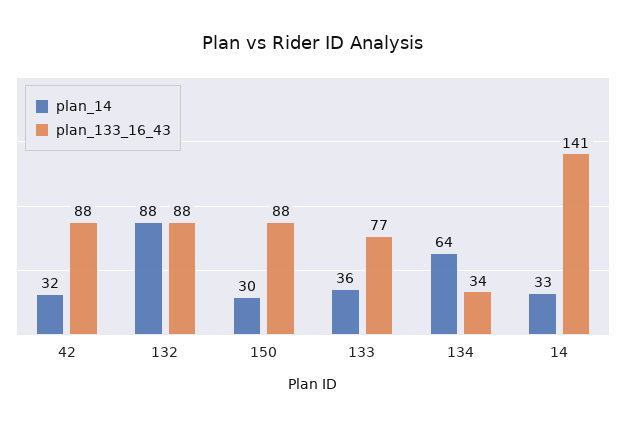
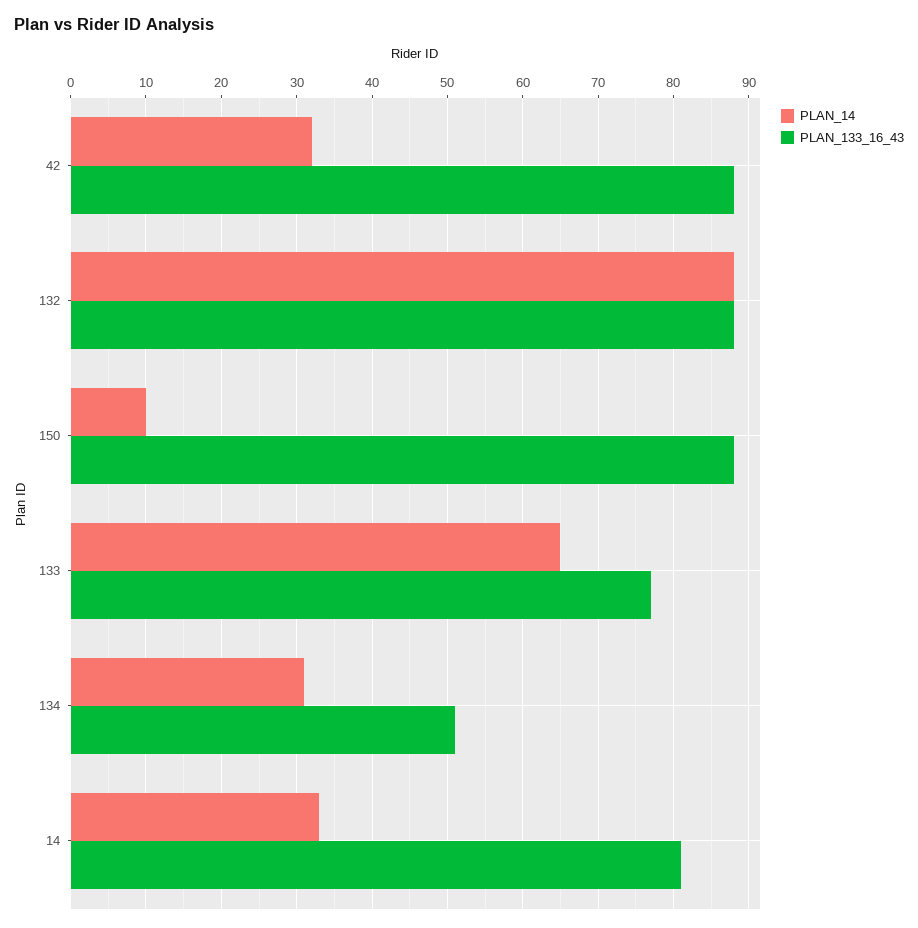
  {
    "plan_14": {
      "42": 32,
      "132": 88,
-     "150": 30,
+     "150": 10,
-     "133": 36,
+     "133": 65,
-     "134": 64,
+     "134": 31,
      "14": 33
    },
    "plan_133_16_43": {
      "42": 88,
      "132": 88,
      "150": 88,
      "133": 77,
-     "134": 34,
+     "134": 51,
-     "14": 141
+     "14": 81
    }
  }

